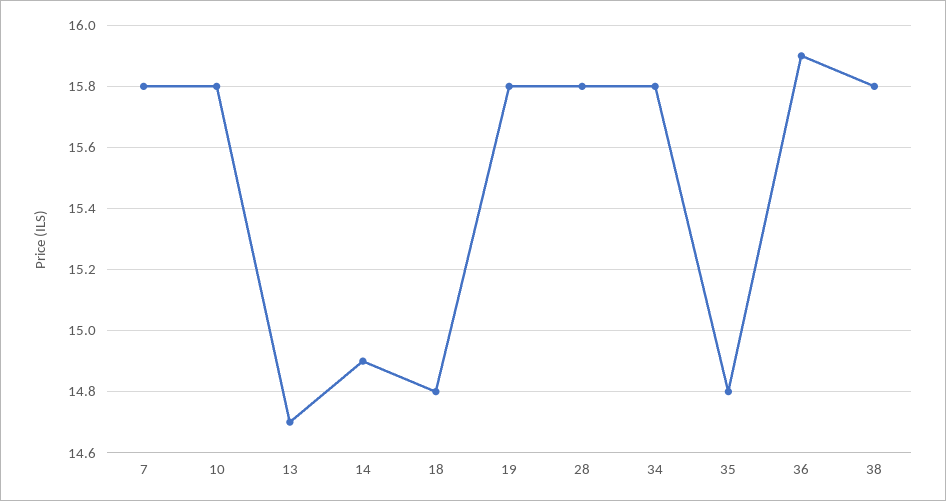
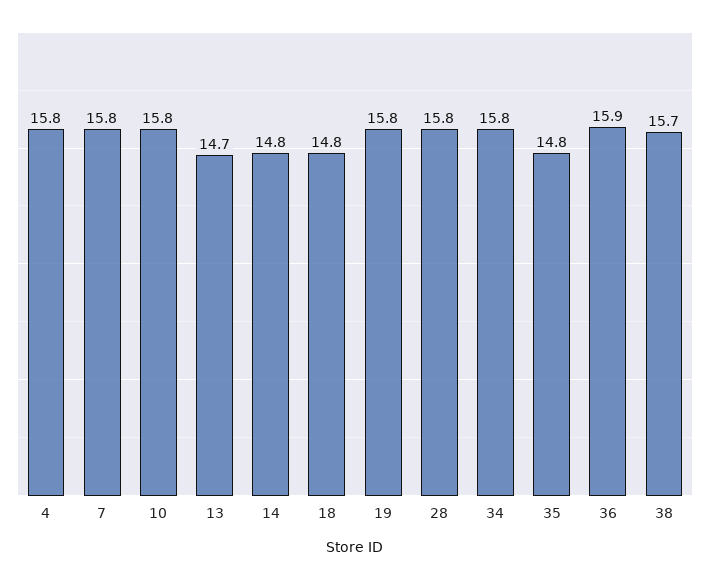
  {
    "7": 15.8,
    "10": 15.8,
    "13": 14.7,
-   "14": 14.9,
+   "14": 14.8,
    "18": 14.8,
    "19": 15.8,
    "28": 15.8,
    "34": 15.8,
    "35": 14.8,
    "36": 15.9,
-   "38": 15.8
+   "38": 15.7,
+   "4": 15.8
  }

